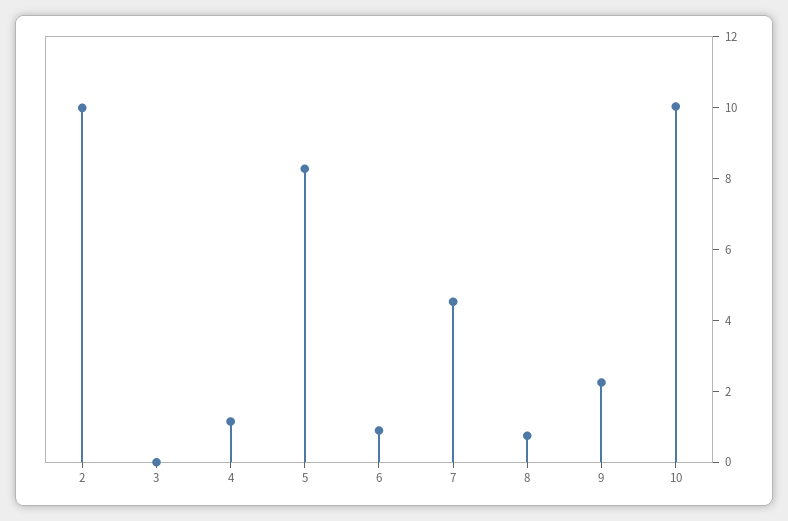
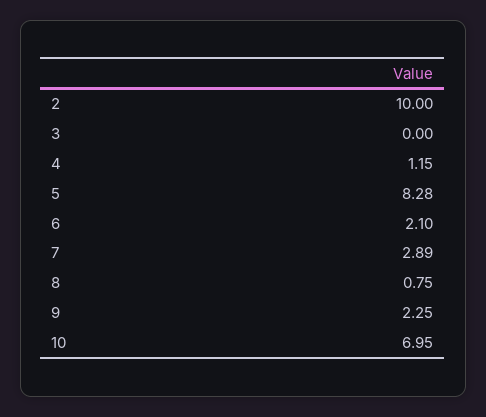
  {
    "2": 10,
    "3": 0,
    "4": 1.15,
    "5": 8.28,
-   "6": 1,
+   "6": 2.1,
-   "7": 4.5,
+   "7": 2.89,
    "8": 0.75,
    "9": 2.25,
-   "10": 10
+   "10": 6.95
  }

